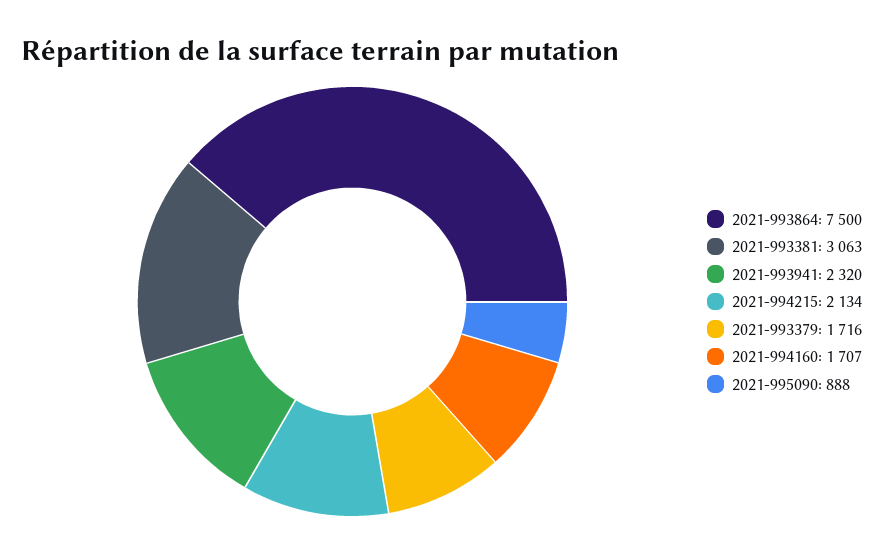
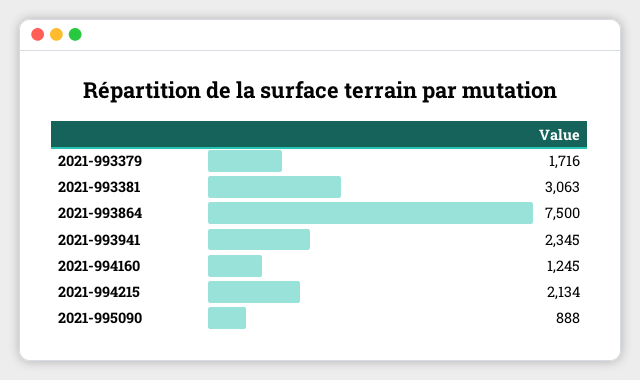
  {
    "2021-993864": 7500,
    "2021-993381": 3063,
-   "2021-993941": 2320,
+   "2021-993941": 2345,
    "2021-994215": 2134,
    "2021-993379": 1716,
-   "2021-994160": 1707,
+   "2021-994160": 1245,
    "2021-995090": 888
  }

